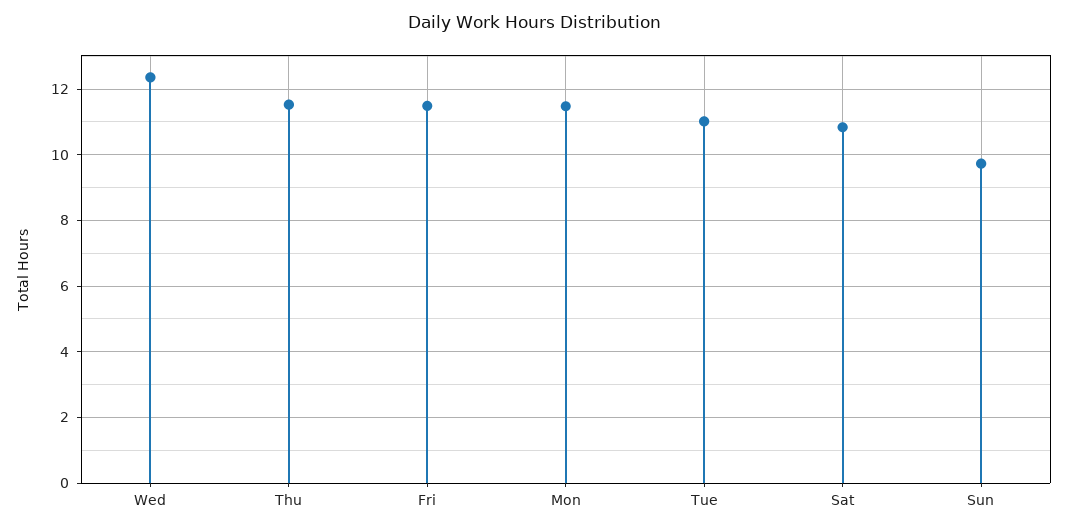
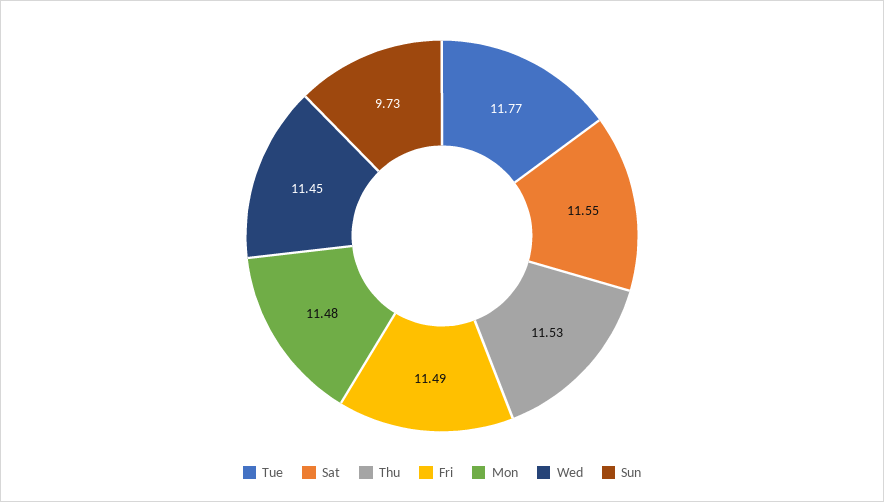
  {
-   "Wed": 12.4,
+   "Wed": 11.45,
    "Thu": 11.53,
    "Fri": 11.49,
    "Mon": 11.48,
-   "Tue": 11,
+   "Tue": 11.77,
-   "Sat": 10.8,
+   "Sat": 11.55,
    "Sun": 9.73
  }

